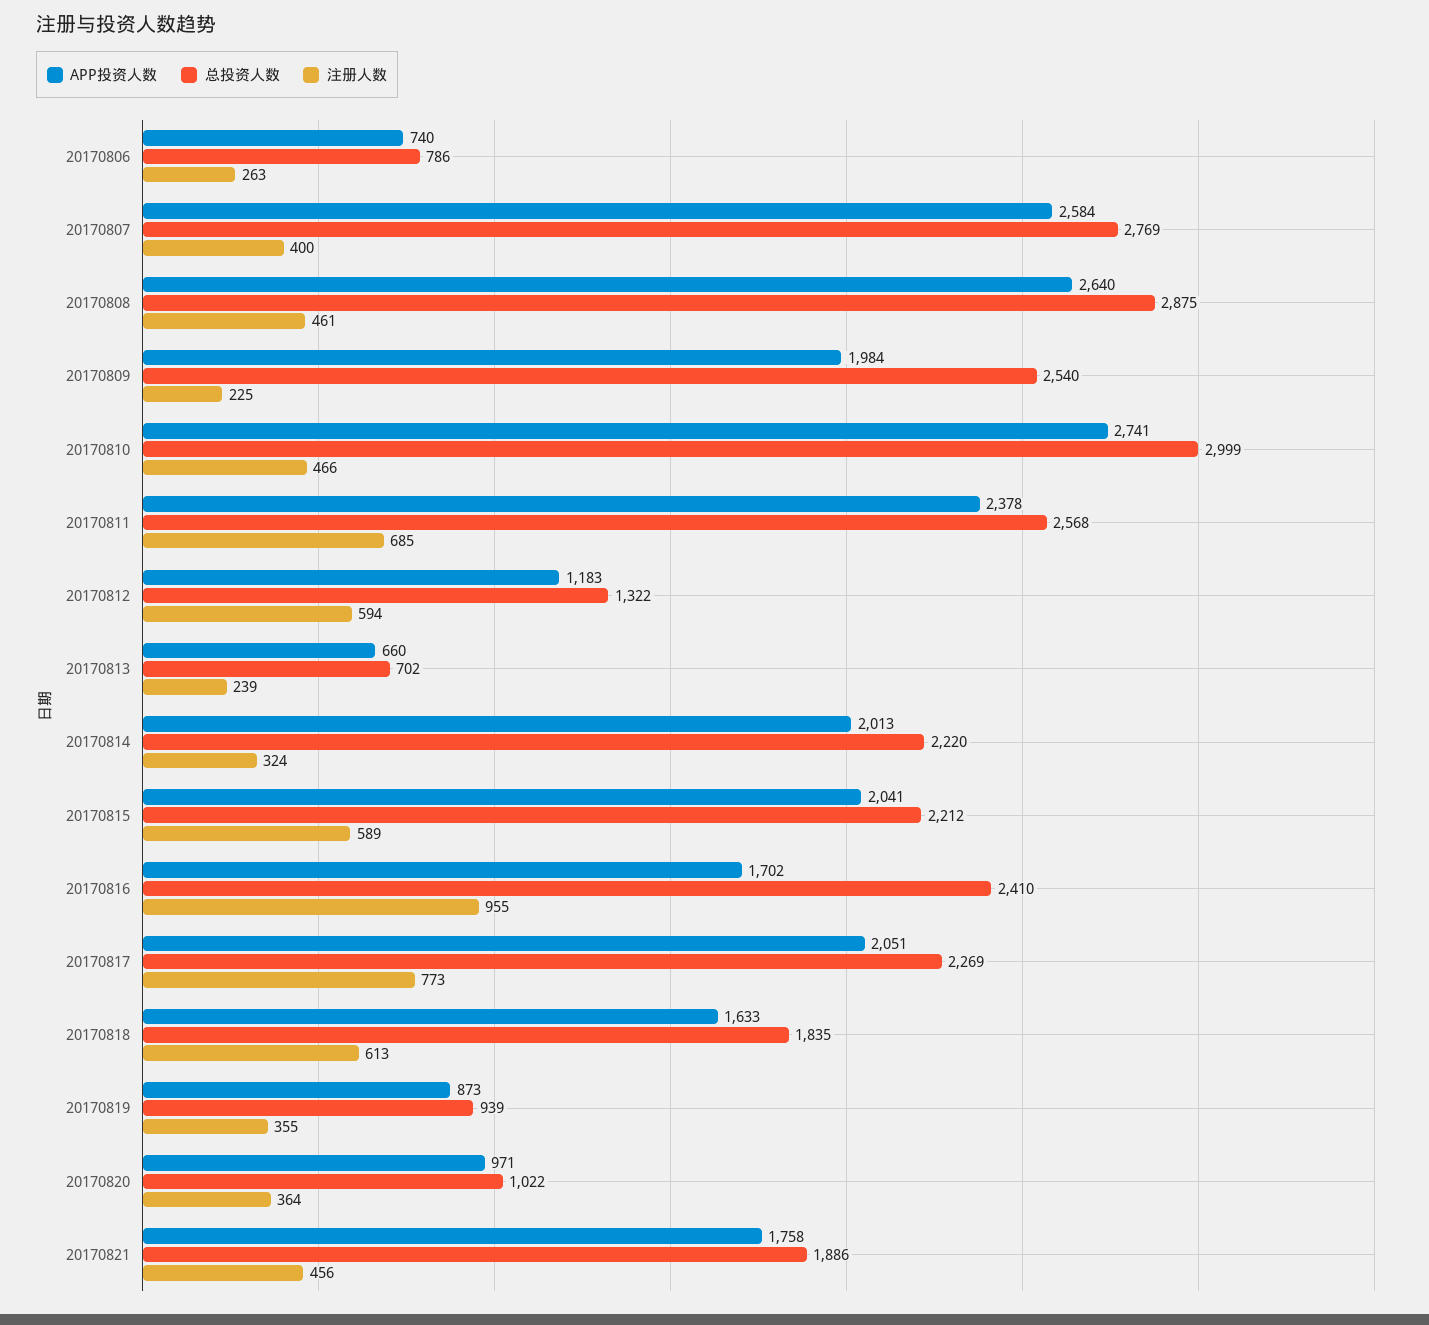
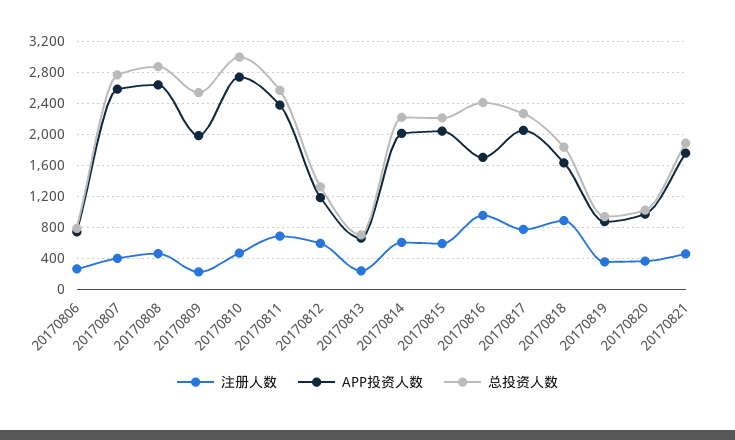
  {
    "APP投资人数": {
      "20170806": 740,
      "20170807": 2584,
      "20170808": 2640,
      "20170809": 1984,
      "20170810": 2741,
      "20170811": 2378,
      "20170812": 1183,
      "20170813": 660,
      "20170814": 2013,
      "20170815": 2041,
      "20170816": 1702,
      "20170817": 2051,
      "20170818": 1633,
      "20170819": 873,
      "20170820": 971,
      "20170821": 1758
    },
    "总投资人数": {
      "20170806": 786,
      "20170807": 2769,
      "20170808": 2875,
      "20170809": 2540,
      "20170810": 2999,
      "20170811": 2568,
      "20170812": 1322,
      "20170813": 702,
      "20170814": 2220,
      "20170815": 2212,
      "20170816": 2410,
      "20170817": 2269,
      "20170818": 1835,
      "20170819": 939,
      "20170820": 1022,
      "20170821": 1886
    },
    "注册人数": {
      "20170806": 263,
      "20170807": 400,
      "20170808": 461,
      "20170809": 225,
      "20170810": 466,
      "20170811": 685,
      "20170812": 594,
      "20170813": 239,
-     "20170814": 324,
+     "20170814": 600,
      "20170815": 589,
      "20170816": 955,
      "20170817": 773,
-     "20170818": 613,
+     "20170818": 900,
      "20170819": 355,
      "20170820": 364,
      "20170821": 456
    }
  }

